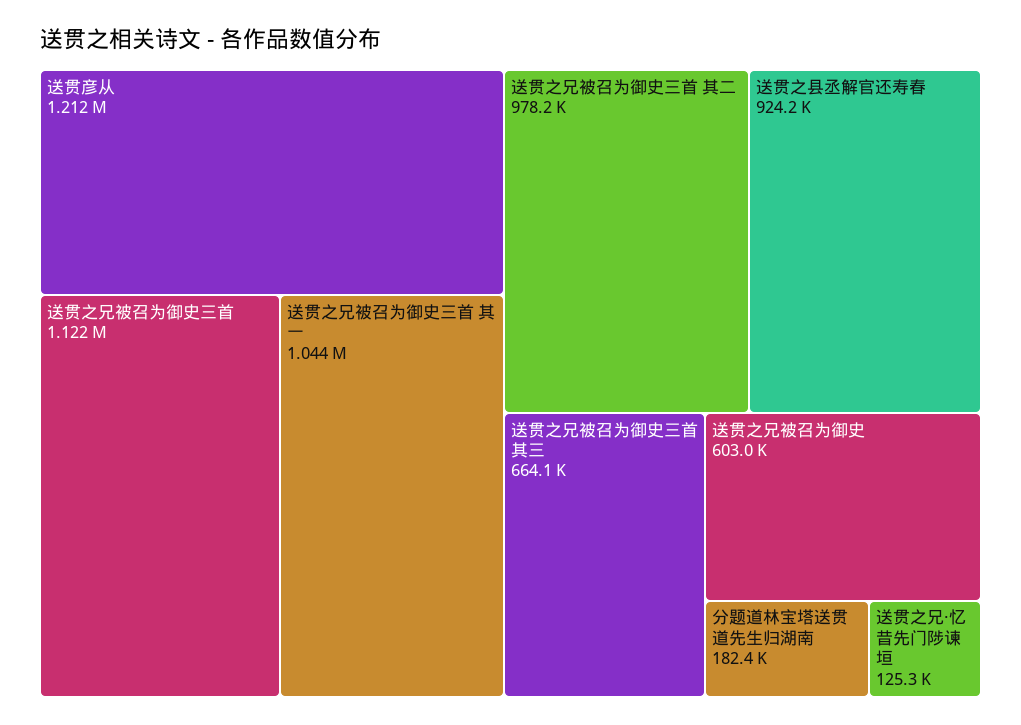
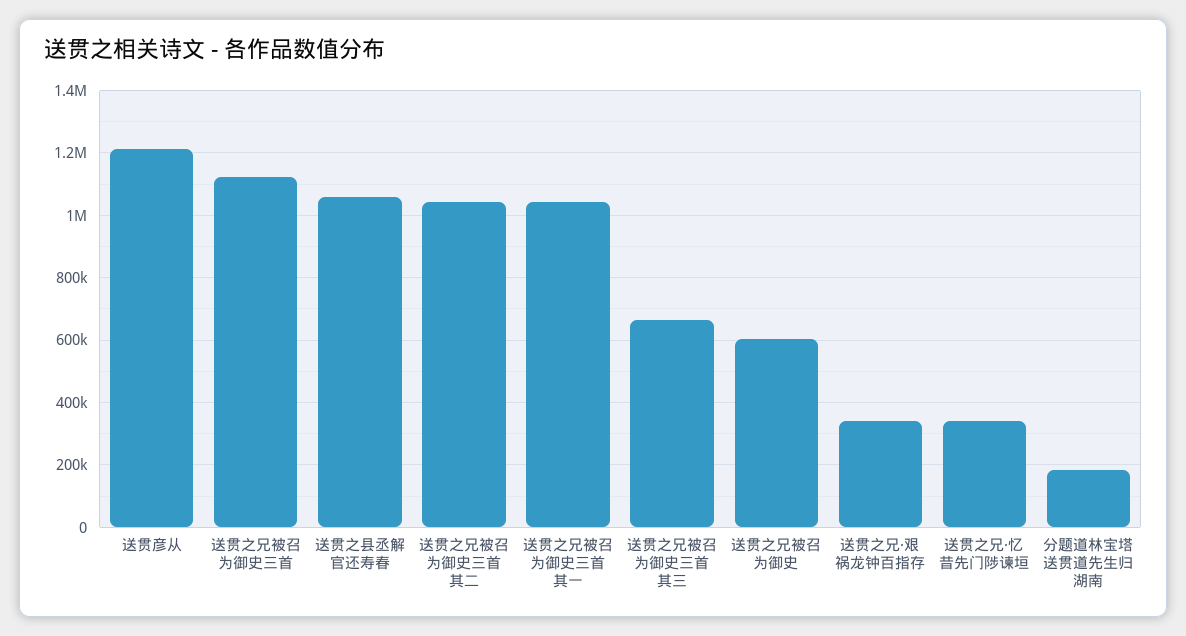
  {
    "送贯彦从": 1212000,
    "送贯之兄被召为御史三首": 1122000,
    "送贯之兄被召为御史三首 其一": 1044000,
-   "送贯之兄被召为御史三首 其二": 978200,
+   "送贯之兄被召为御史三首 其二": 1040000,
-   "送贯之县丞解官还寿春": 924200,
+   "送贯之县丞解官还寿春": 1060000,
    "送贯之兄被召为御史三首 其三": 664100,
    "送贯之兄被召为御史": 603000,
    "分题道林宝塔送贯道先生归湖南": 182400,
-   "送贯之兄·忆昔先门陟谏垣": 125300
+   "送贯之兄·忆昔先门陟谏垣": 340000,
+   "送贯之兄·艰祸龙钟百指存": 340000
  }

